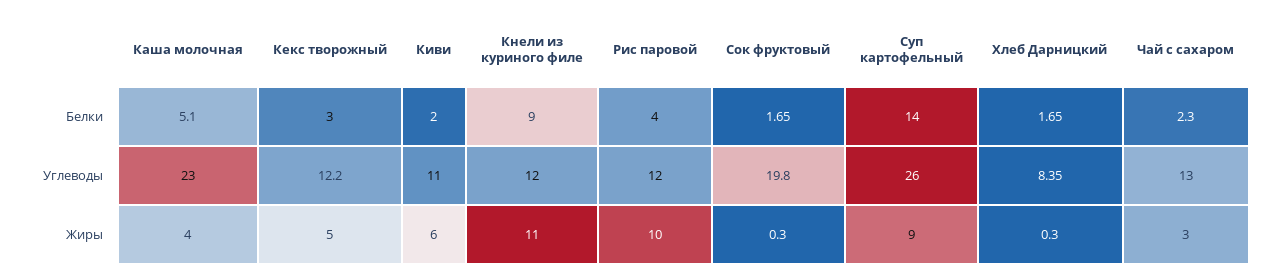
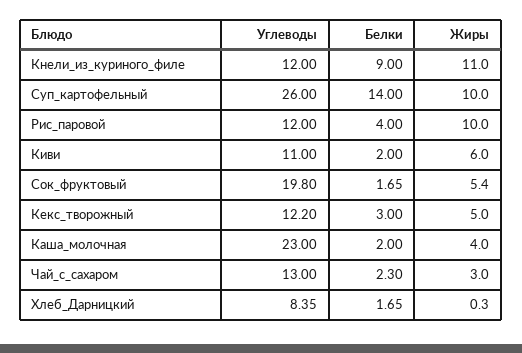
  {
    "Каша молочная": {
-     "Белки": 5.1,
+     "Белки": 2,
      "Углеводы": 23,
      "Жиры": 4
    },
    "Кекс творожный": {
      "Белки": 3,
      "Углеводы": 12.2,
      "Жиры": 5
    },
    "Киви": {
      "Белки": 2,
      "Углеводы": 11,
      "Жиры": 6
    },
    "Кнели из куриного филе": {
      "Белки": 9,
      "Углеводы": 12,
      "Жиры": 11
    },
    "Рис паровой": {
      "Белки": 4,
      "Углеводы": 12,
      "Жиры": 10
    },
    "Сок фруктовый": {
      "Белки": 1.65,
      "Углеводы": 19.8,
-     "Жиры": 0.3
+     "Жиры": 5.4
    },
    "Суп картофельный": {
      "Белки": 14,
      "Углеводы": 26,
-     "Жиры": 9
+     "Жиры": 10
    },
    "Хлеб Дарницкий": {
      "Белки": 1.65,
      "Углеводы": 8.35,
      "Жиры": 0.3
    },
    "Чай с сахаром": {
      "Белки": 2.3,
      "Углеводы": 13,
      "Жиры": 3
    }
  }

